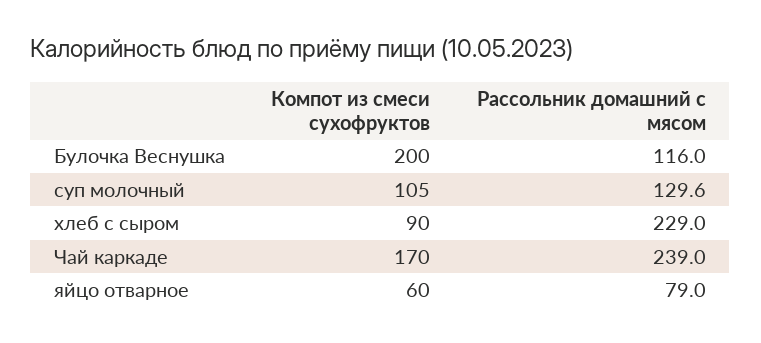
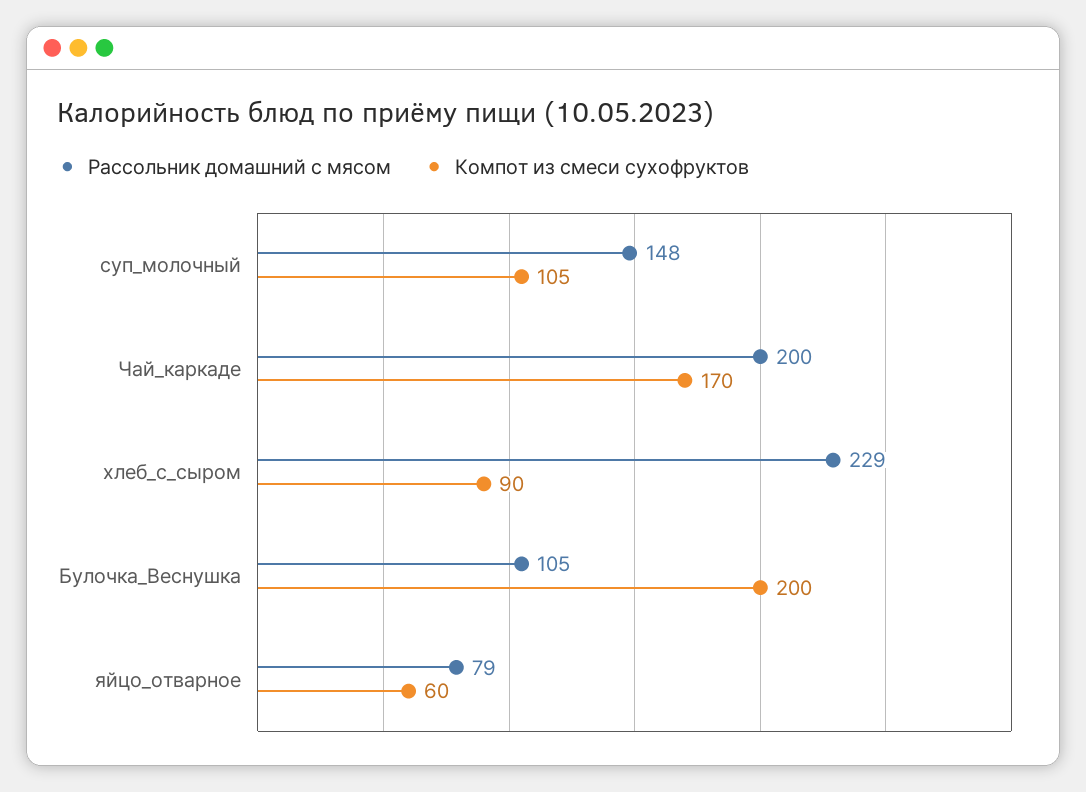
  {
    "Компот из смеси сухофруктов": {
      "Булочка Веснушка": 200,
      "суп молочный": 105,
      "хлеб с сыром": 90,
      "Чай каркаде": 170,
      "яйцо отварное": 60
    },
    "Рассольник домашний с мясом": {
-     "Булочка Веснушка": 116,
+     "Булочка Веснушка": 105,
-     "суп молочный": 129.6,
+     "суп молочный": 148,
      "хлеб с сыром": 229,
-     "Чай каркаде": 239,
+     "Чай каркаде": 200,
      "яйцо отварное": 79
    }
  }

